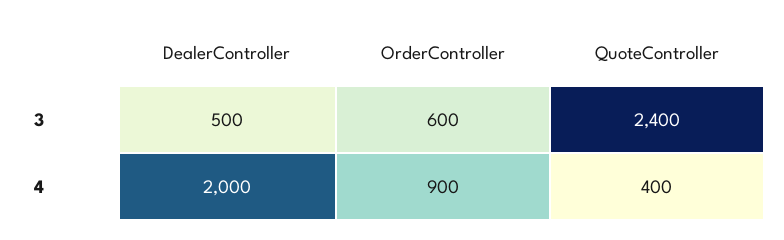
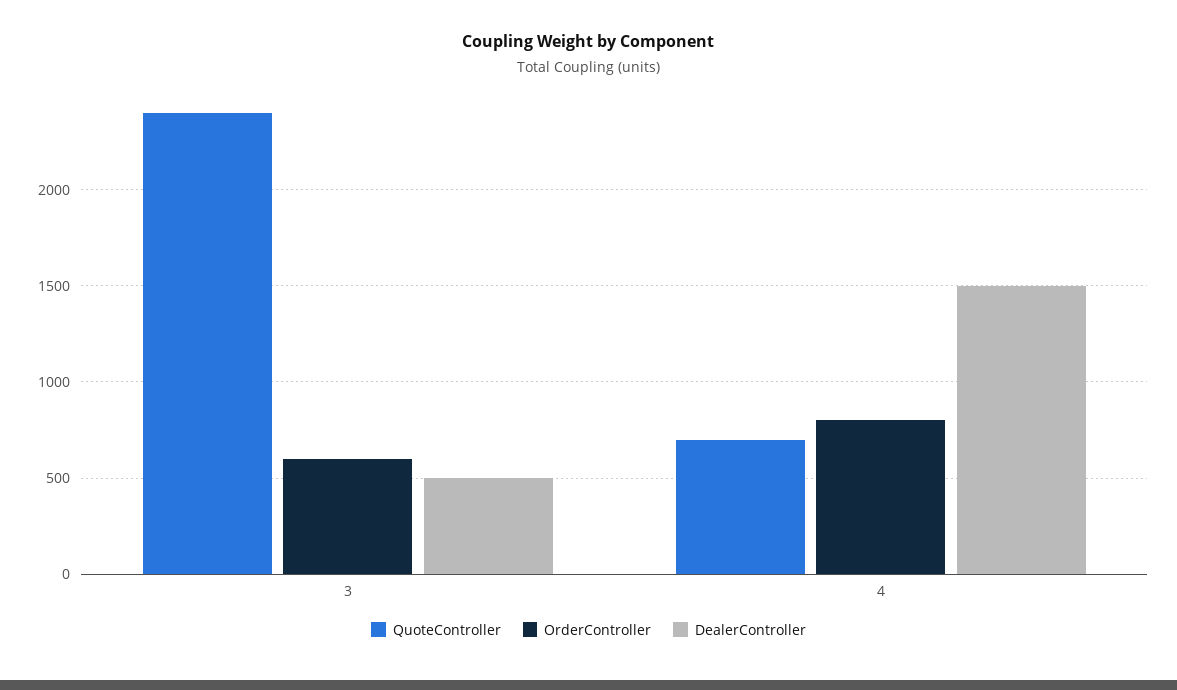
  {
    "DealerController": {
      "3": 500,
-     "4": 2000
+     "4": 1500
    },
    "OrderController": {
      "3": 600,
-     "4": 900
+     "4": 800
    },
    "QuoteController": {
      "3": 2400,
-     "4": 400
+     "4": 700
    }
  }

